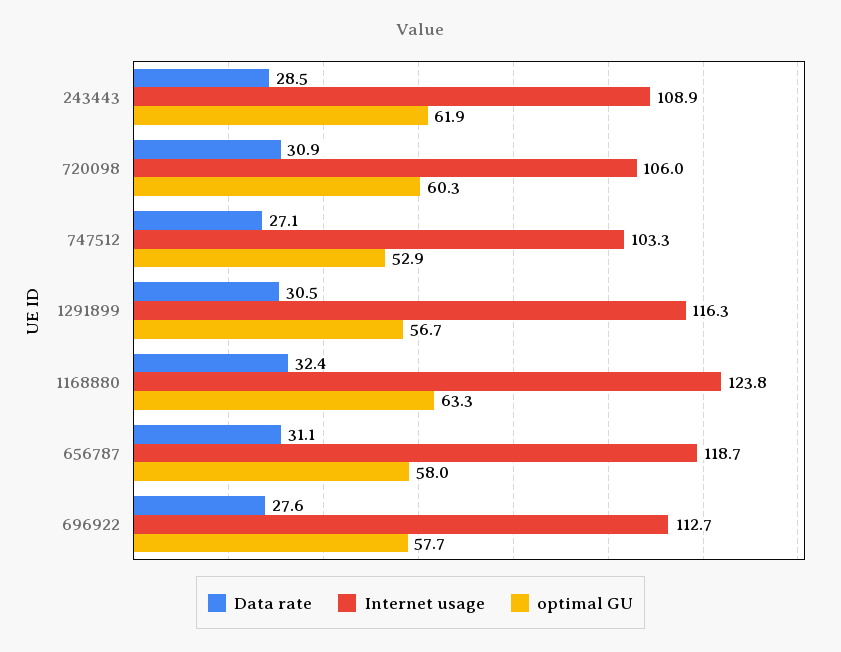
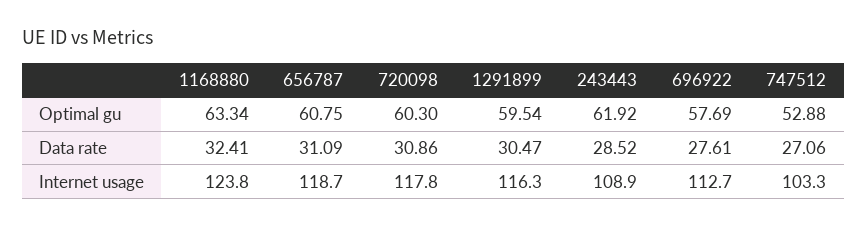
  {
    "Data rate": {
      "243443": 28.52,
      "720098": 30.86,
      "747512": 27.06,
      "1291899": 30.47,
      "1168880": 32.41,
      "656787": 31.09,
      "696922": 27.61
    },
    "Internet usage": {
      "243443": 108.9,
-     "720098": 106,
+     "720098": 117.8,
      "747512": 103.3,
      "1291899": 116.3,
      "1168880": 123.8,
      "656787": 118.7,
      "696922": 112.7
    },
    "optimal GU": {
      "243443": 61.92,
      "720098": 60.3,
      "747512": 52.88,
-     "1291899": 56.7,
+     "1291899": 59.54,
      "1168880": 63.34,
-     "656787": 58,
+     "656787": 60.75,
      "696922": 57.69
    }
  }

